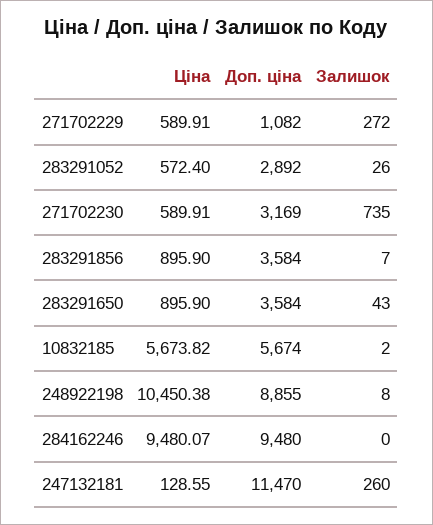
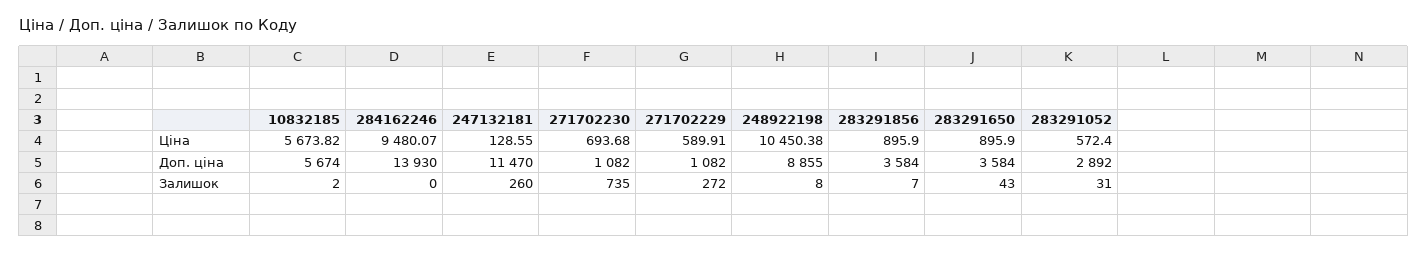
  {
    "Ціна": {
      "271702229": 589.91,
      "283291052": 572.4,
-     "271702230": 589.91,
+     "271702230": 693.68,
      "283291856": 895.9,
      "283291650": 895.9,
      "10832185": 5673.82,
      "248922198": 10450.38,
      "284162246": 9480.07,
      "247132181": 128.55
    },
    "Доп. ціна": {
      "271702229": 1082,
      "283291052": 2892,
-     "271702230": 3169,
+     "271702230": 1082,
      "283291856": 3584,
      "283291650": 3584,
      "10832185": 5674,
      "248922198": 8855,
-     "284162246": 9480,
+     "284162246": 13930,
      "247132181": 11470
    },
    "Залишок": {
      "271702229": 272,
-     "283291052": 26,
+     "283291052": 31,
      "271702230": 735,
      "283291856": 7,
      "283291650": 43,
      "10832185": 2,
      "248922198": 8,
      "284162246": 0,
      "247132181": 260
    }
  }

